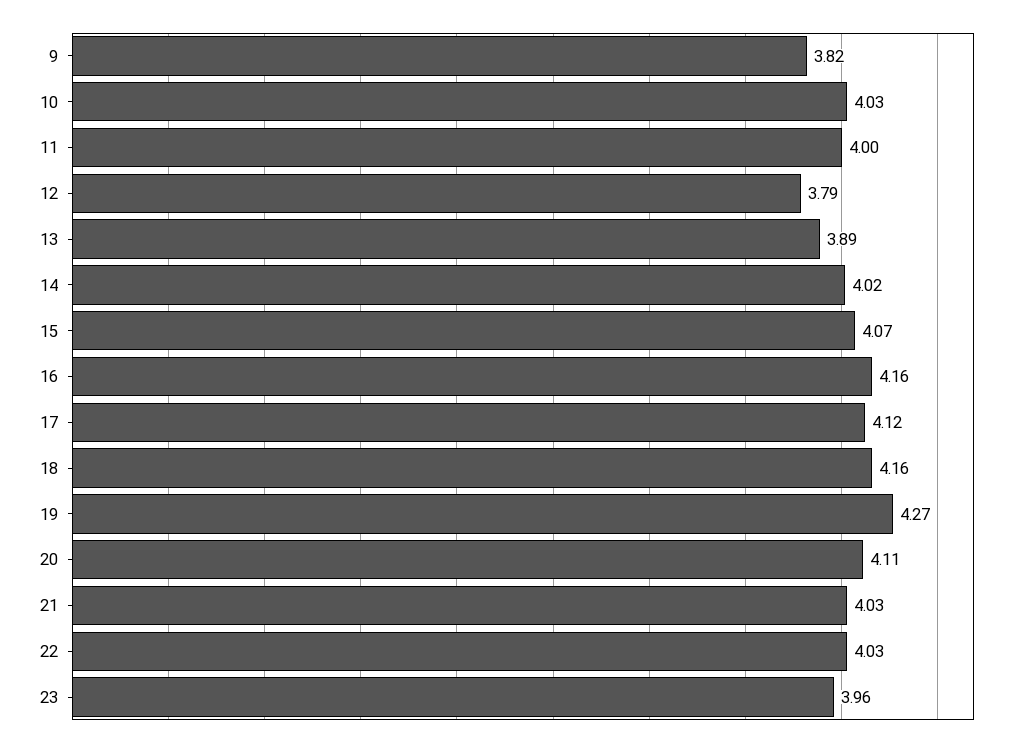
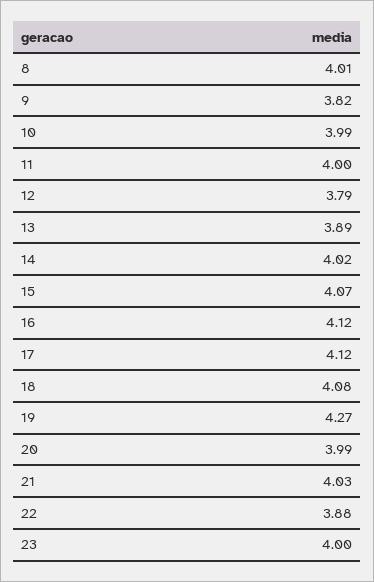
  {
    "9": 3.82,
-   "10": 4.03,
+   "10": 3.99,
    "11": 4,
    "12": 3.79,
    "13": 3.89,
    "14": 4.02,
    "15": 4.07,
-   "16": 4.16,
+   "16": 4.12,
    "17": 4.12,
-   "18": 4.16,
+   "18": 4.08,
    "19": 4.27,
-   "20": 4.11,
+   "20": 3.99,
    "21": 4.03,
-   "22": 4.03,
+   "22": 3.88,
-   "23": 3.96
+   "23": 4,
+   "8": 4.01
  }

